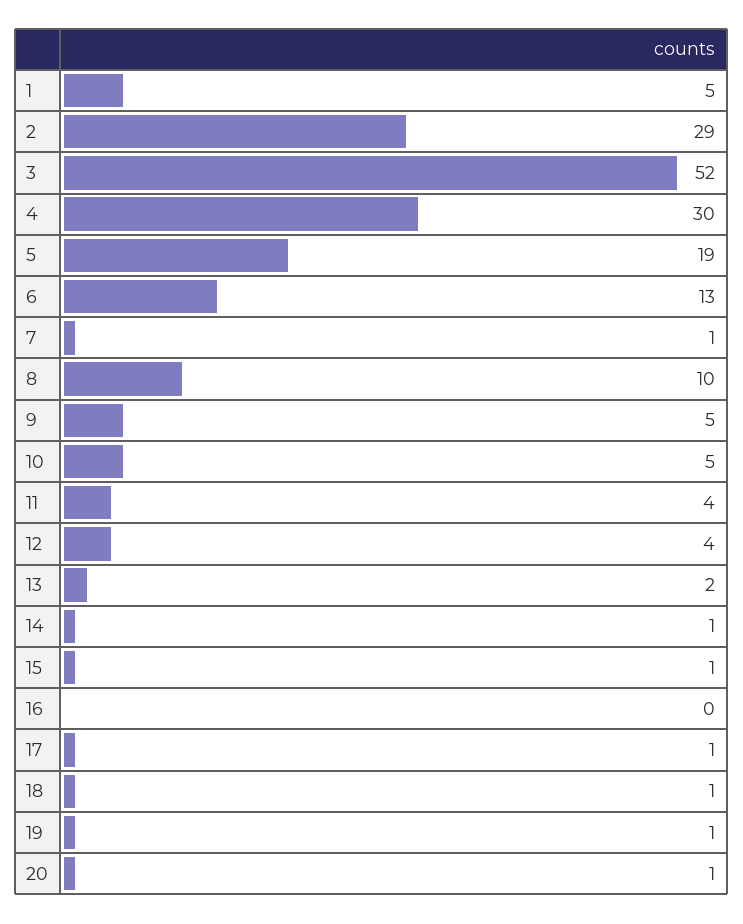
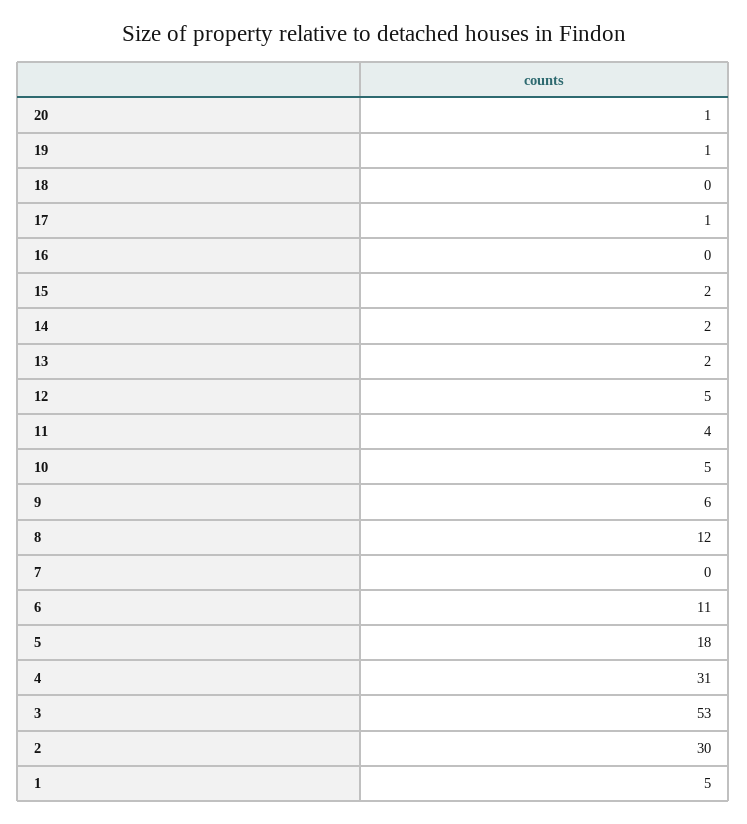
  {
    "1": 5,
-   "2": 29,
+   "2": 30,
-   "3": 52,
+   "3": 53,
-   "4": 30,
+   "4": 31,
-   "5": 19,
+   "5": 18,
-   "6": 13,
+   "6": 11,
-   "7": 1,
+   "7": 0,
-   "8": 10,
+   "8": 12,
-   "9": 5,
+   "9": 6,
    "10": 5,
    "11": 4,
-   "12": 4,
+   "12": 5,
    "13": 2,
-   "14": 1,
+   "14": 2,
-   "15": 1,
+   "15": 2,
    "16": 0,
    "17": 1,
-   "18": 1,
+   "18": 0,
    "19": 1,
    "20": 1
  }

